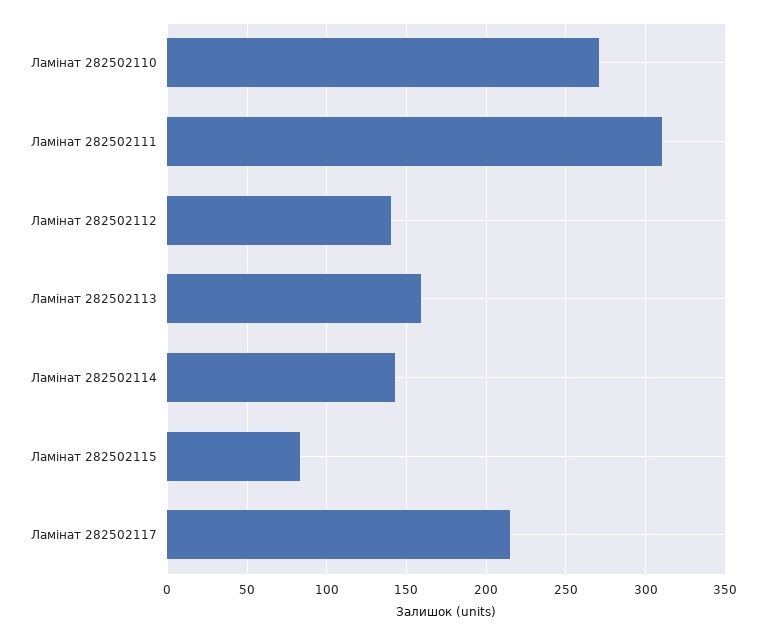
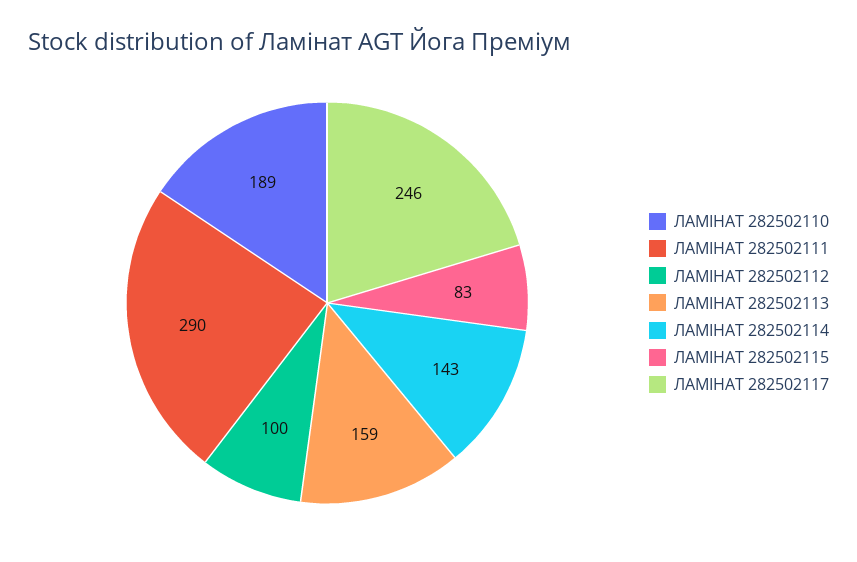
  {
-   "Ламінат 282502110": 270,
+   "Ламінат 282502110": 189,
-   "Ламінат 282502111": 310,
+   "Ламінат 282502111": 290,
-   "Ламінат 282502112": 140,
+   "Ламінат 282502112": 100,
    "Ламінат 282502113": 159,
    "Ламінат 282502114": 143,
    "Ламінат 282502115": 83,
-   "Ламінат 282502117": 215
+   "Ламінат 282502117": 246
  }

